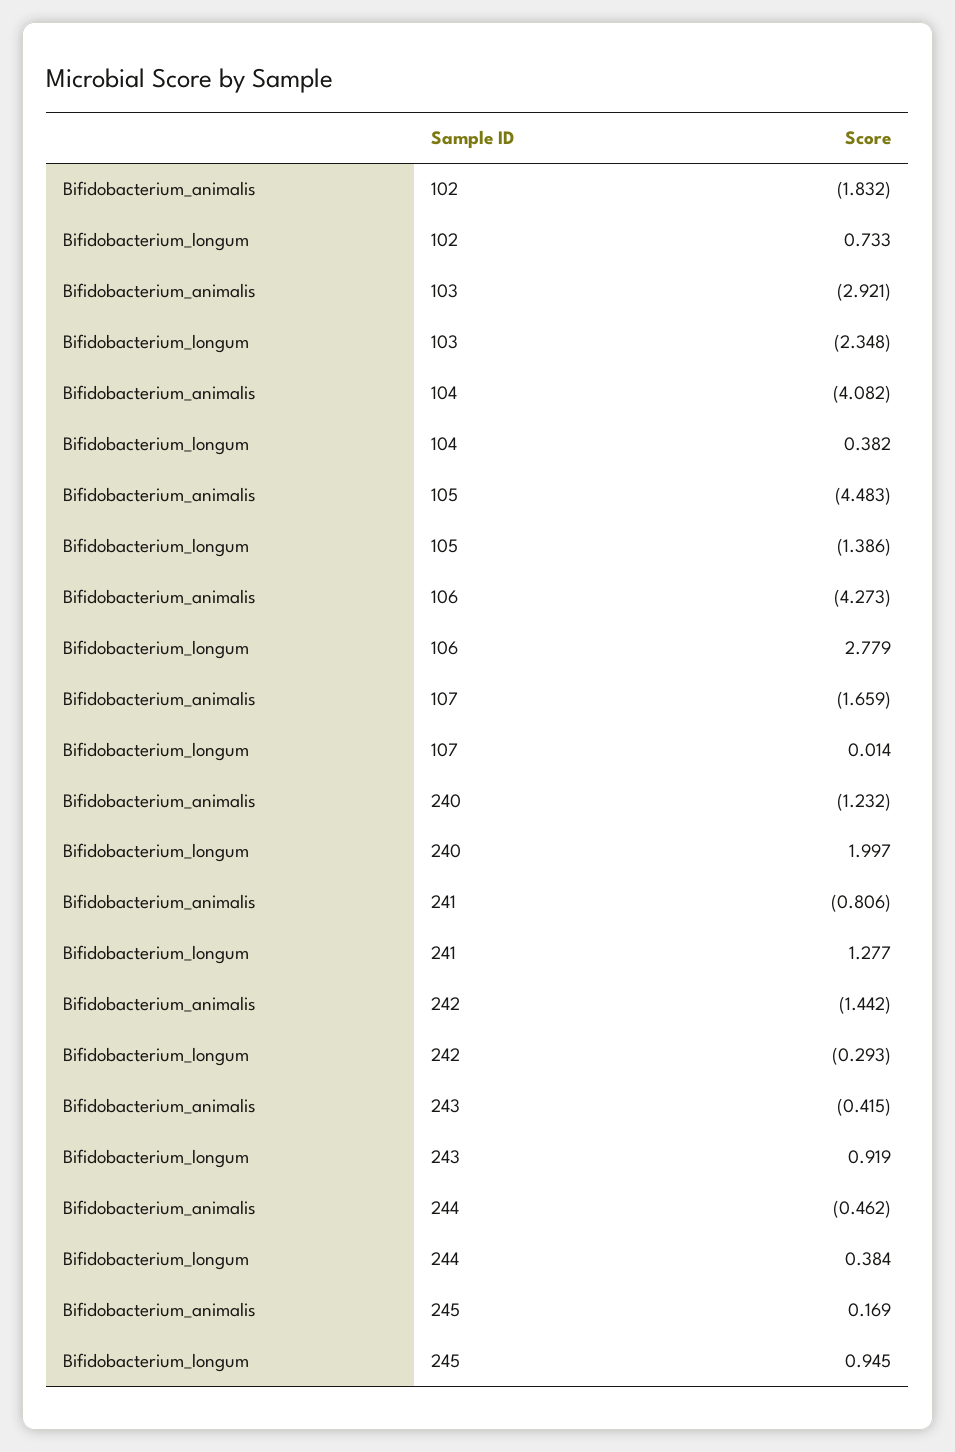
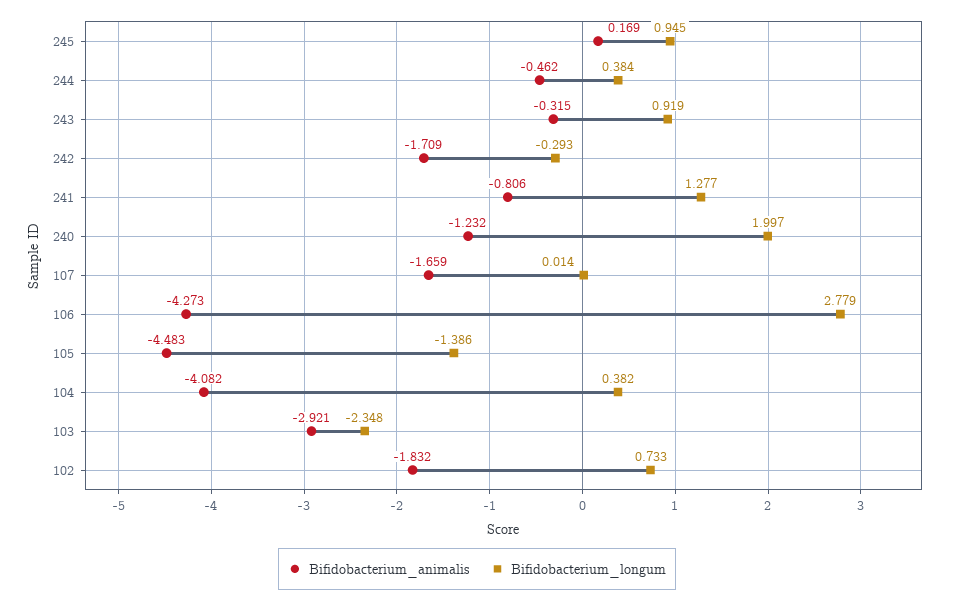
  {
    "Bifidobacterium_animalis": {
      "102": -1.832,
      "103": -2.921,
      "104": -4.082,
      "105": -4.483,
      "106": -4.273,
      "107": -1.659,
      "240": -1.232,
      "241": -0.806,
-     "242": -1.442,
+     "242": -1.709,
-     "243": -0.415,
+     "243": -0.315,
      "244": -0.462,
      "245": 0.169
    },
    "Bifidobacterium_longum": {
      "102": 0.733,
      "103": -2.348,
      "104": 0.382,
      "105": -1.386,
      "106": 2.779,
      "107": 0.014,
      "240": 1.997,
      "241": 1.277,
      "242": -0.293,
      "243": 0.919,
      "244": 0.384,
      "245": 0.945
    }
  }

